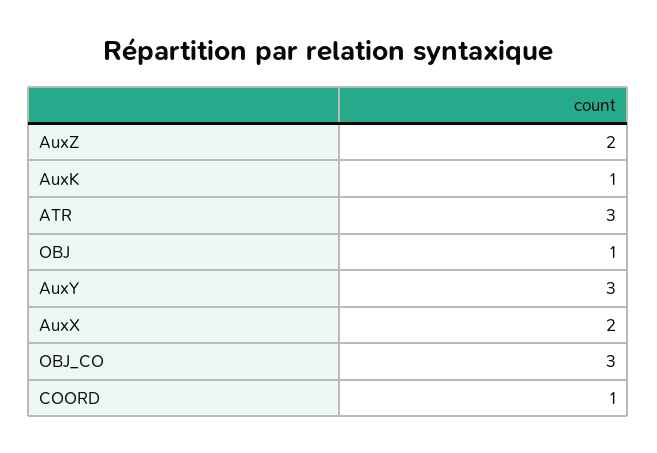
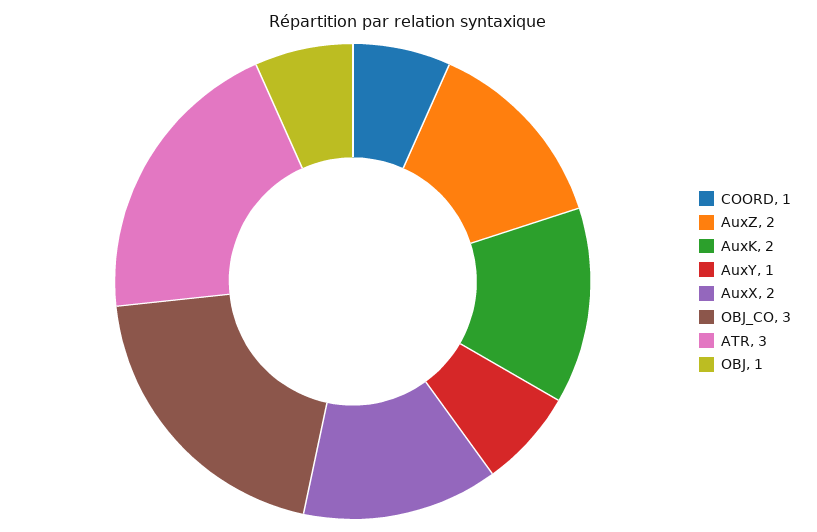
  {
    "AuxZ": 2,
-   "AuxK": 1,
+   "AuxK": 2,
    "ATR": 3,
    "OBJ": 1,
-   "AuxY": 3,
+   "AuxY": 1,
    "AuxX": 2,
    "OBJ_CO": 3,
    "COORD": 1
  }

